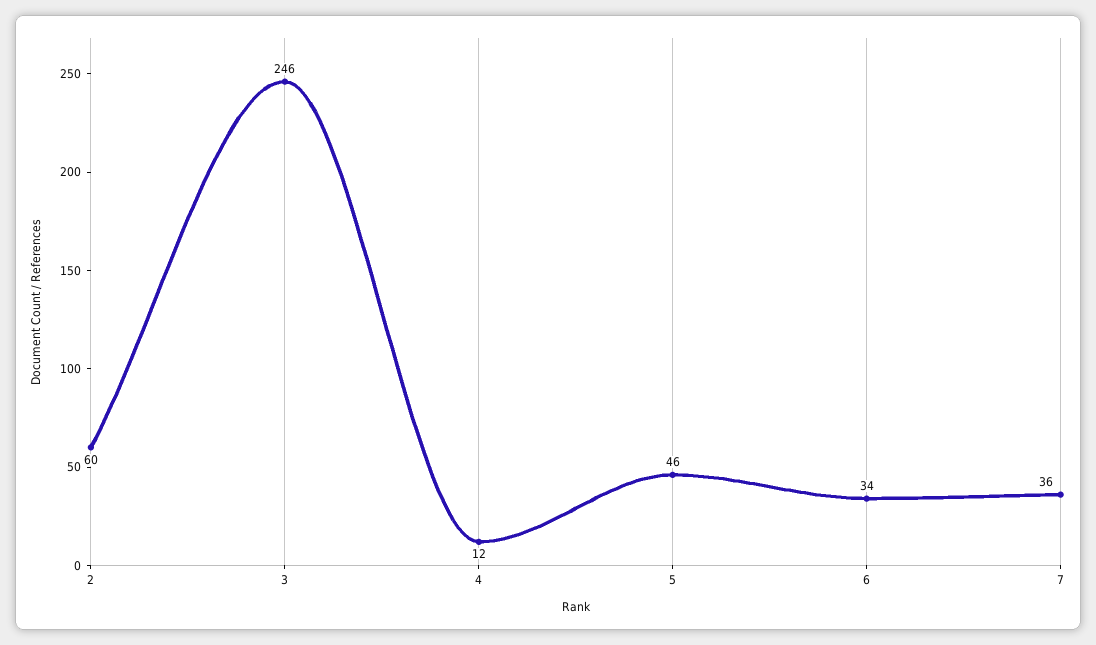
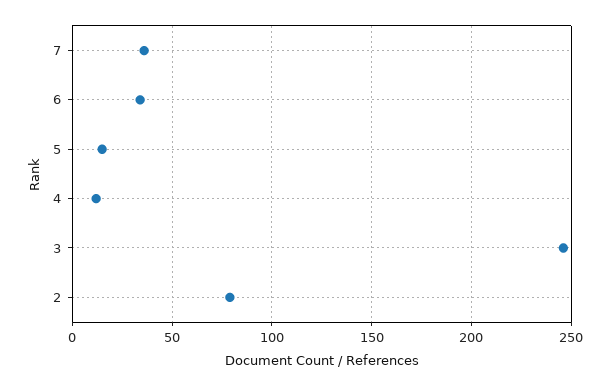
  {
-   "2": 60,
+   "2": 80,
    "3": 246,
    "4": 12,
-   "5": 46,
+   "5": 15,
    "6": 34,
    "7": 36
  }

